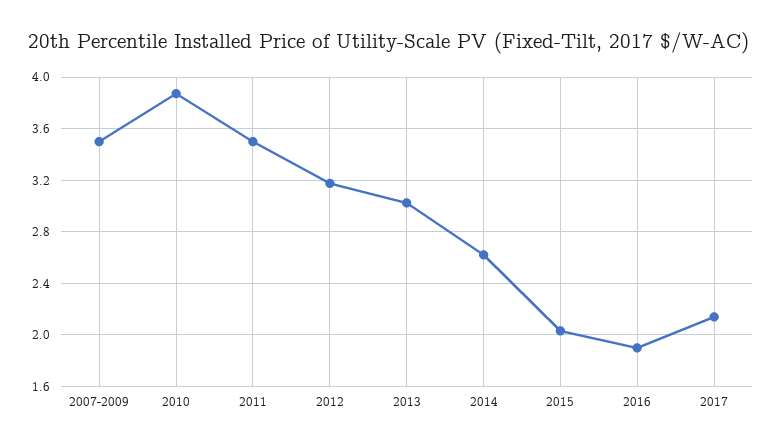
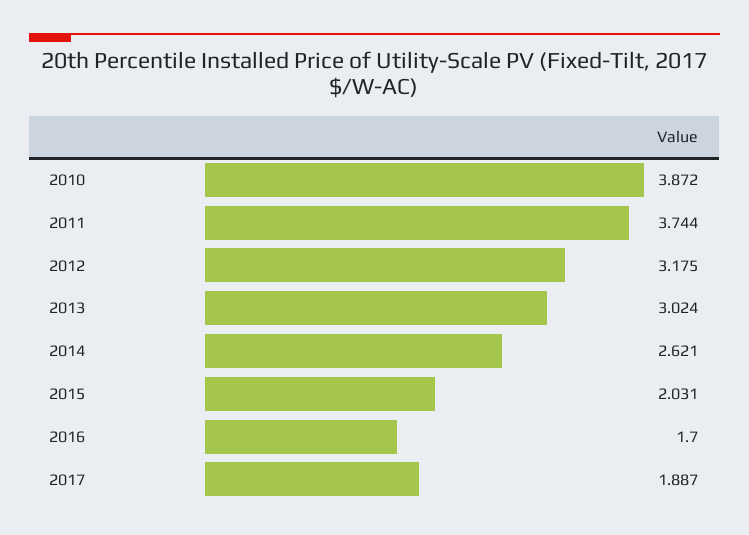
  {
-   "2007-2009": 3.5,
    "2010": 3.872,
-   "2011": 3.5,
+   "2011": 3.744,
    "2012": 3.175,
    "2013": 3.024,
    "2014": 2.621,
    "2015": 2.031,
-   "2016": 1.9,
+   "2016": 1.7,
-   "2017": 2.15
+   "2017": 1.887
  }

